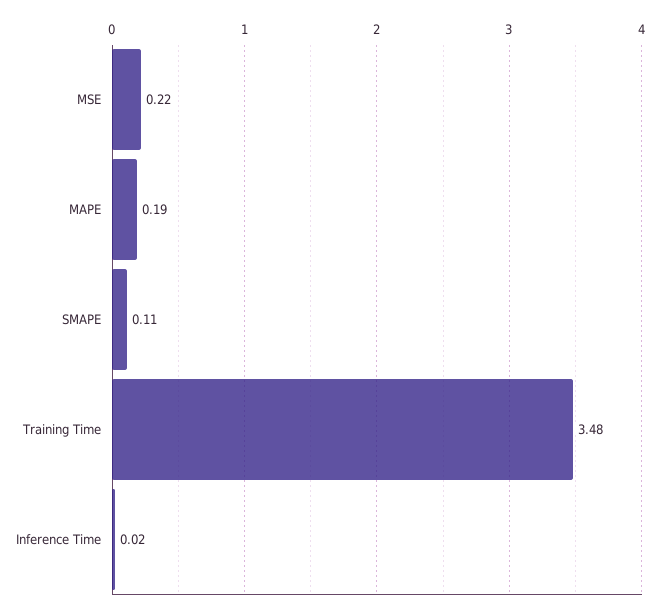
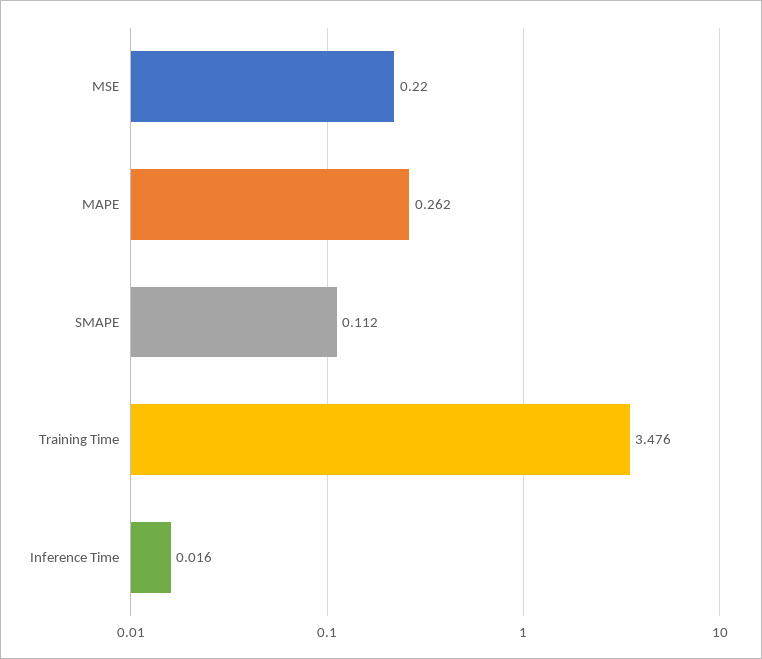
  {
    "MSE": 0.22,
-   "MAPE": 0.19,
+   "MAPE": 0.262,
    "SMAPE": 0.112,
    "Training Time": 3.476,
    "Inference Time": 0.016
  }

